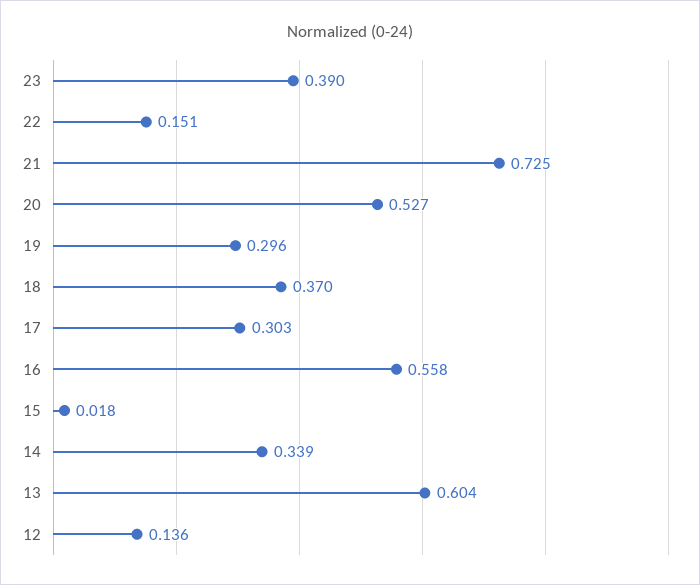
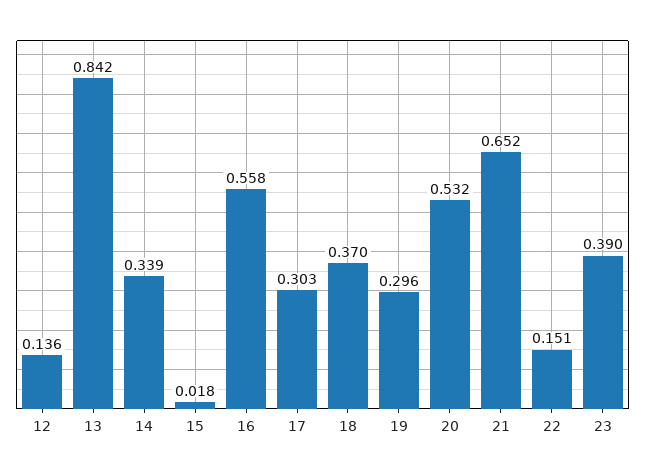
  {
    "23": 0.39,
    "22": 0.151,
-   "21": 0.725,
+   "21": 0.652,
-   "20": 0.527,
+   "20": 0.532,
    "19": 0.296,
    "18": 0.37,
    "17": 0.303,
    "16": 0.558,
    "15": 0.018,
    "14": 0.339,
-   "13": 0.604,
+   "13": 0.842,
    "12": 0.136
  }

